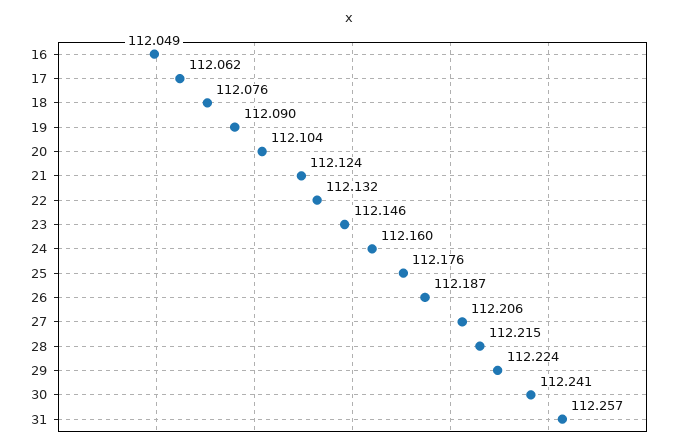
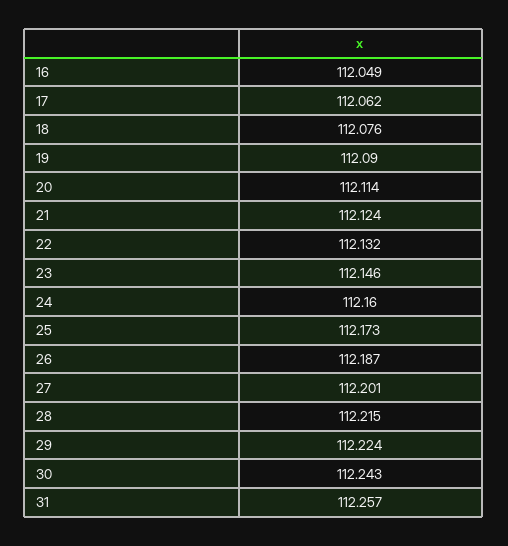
  {
    "16": 112.049,
    "17": 112.062,
    "18": 112.076,
    "19": 112.09,
-   "20": 112.104,
+   "20": 112.114,
    "21": 112.124,
    "22": 112.132,
    "23": 112.146,
    "24": 112.16,
-   "25": 112.176,
+   "25": 112.173,
    "26": 112.187,
-   "27": 112.206,
+   "27": 112.201,
    "28": 112.215,
    "29": 112.224,
-   "30": 112.241,
+   "30": 112.243,
    "31": 112.257
  }

